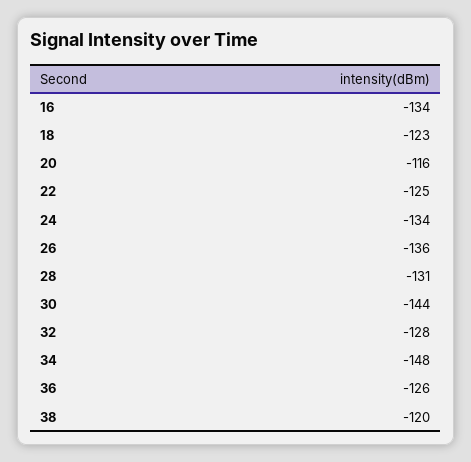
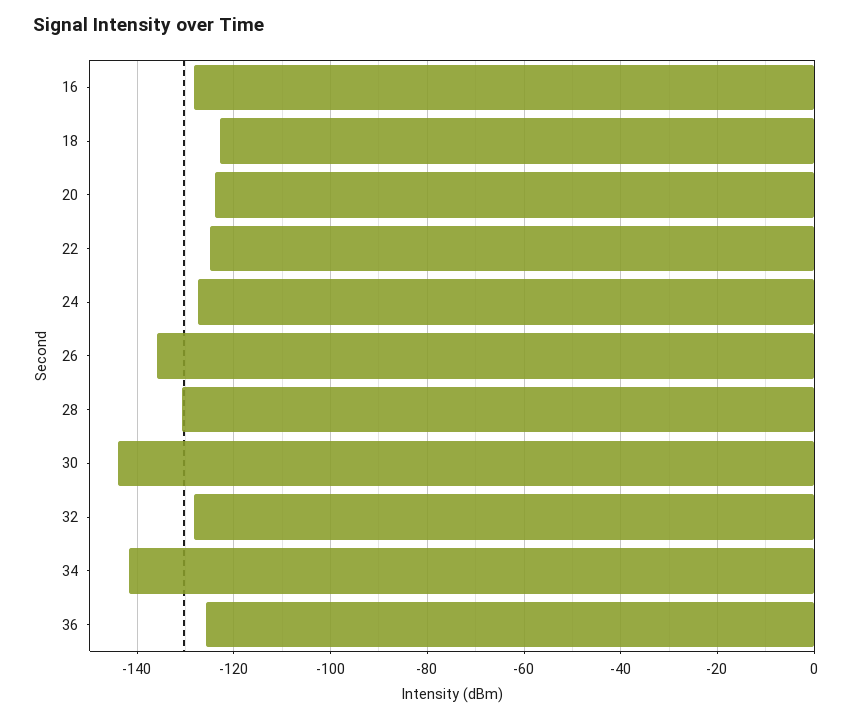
  {
-   "16": -134,
+   "16": -128,
    "18": -123,
-   "20": -116,
+   "20": -124,
    "22": -125,
-   "24": -134,
+   "24": -128,
    "26": -136,
    "28": -131,
    "30": -144,
    "32": -128,
-   "34": -148,
+   "34": -142,
-   "36": -126,
+   "36": -126
-   "38": -120
  }

